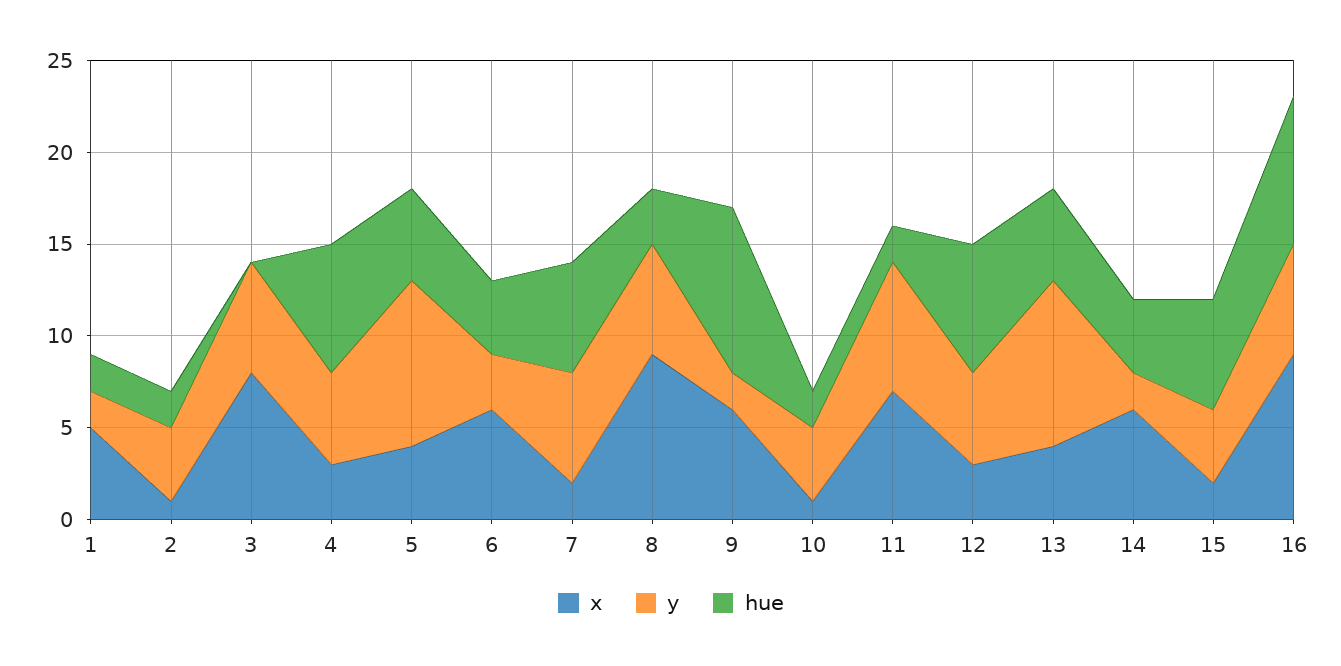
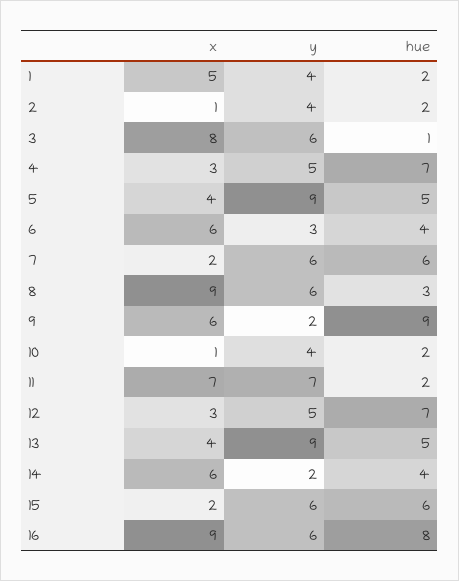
  {
    "x": {
      "1": 5,
      "2": 1,
      "3": 8,
      "4": 3,
      "5": 4,
      "6": 6,
      "7": 2,
      "8": 9,
      "9": 6,
      "10": 1,
      "11": 7,
      "12": 3,
      "13": 4,
      "14": 6,
      "15": 2,
      "16": 9
    },
    "y": {
-     "1": 2,
+     "1": 4,
      "2": 4,
      "3": 6,
      "4": 5,
      "5": 9,
      "6": 3,
      "7": 6,
      "8": 6,
      "9": 2,
      "10": 4,
      "11": 7,
      "12": 5,
      "13": 9,
      "14": 2,
-     "15": 4,
+     "15": 6,
      "16": 6
    },
    "hue": {
      "1": 2,
      "2": 2,
-     "3": 0,
+     "3": 1,
      "4": 7,
      "5": 5,
      "6": 4,
      "7": 6,
      "8": 3,
      "9": 9,
      "10": 2,
      "11": 2,
      "12": 7,
      "13": 5,
      "14": 4,
      "15": 6,
      "16": 8
    }
  }

